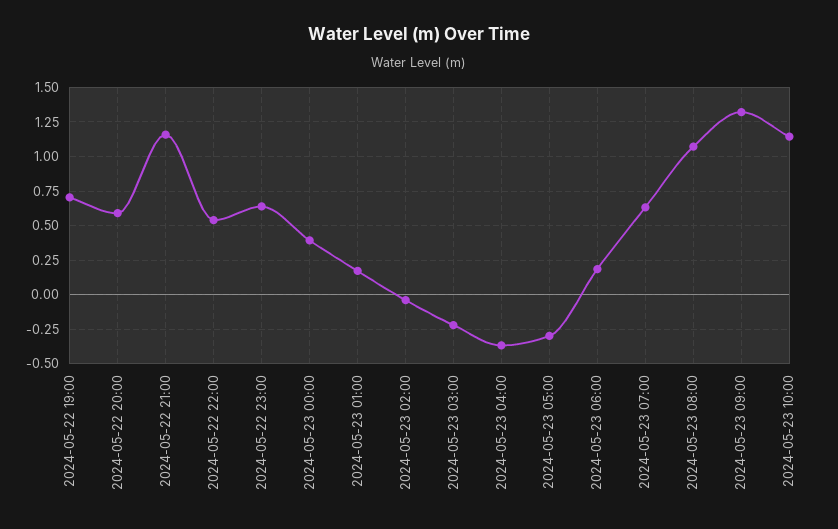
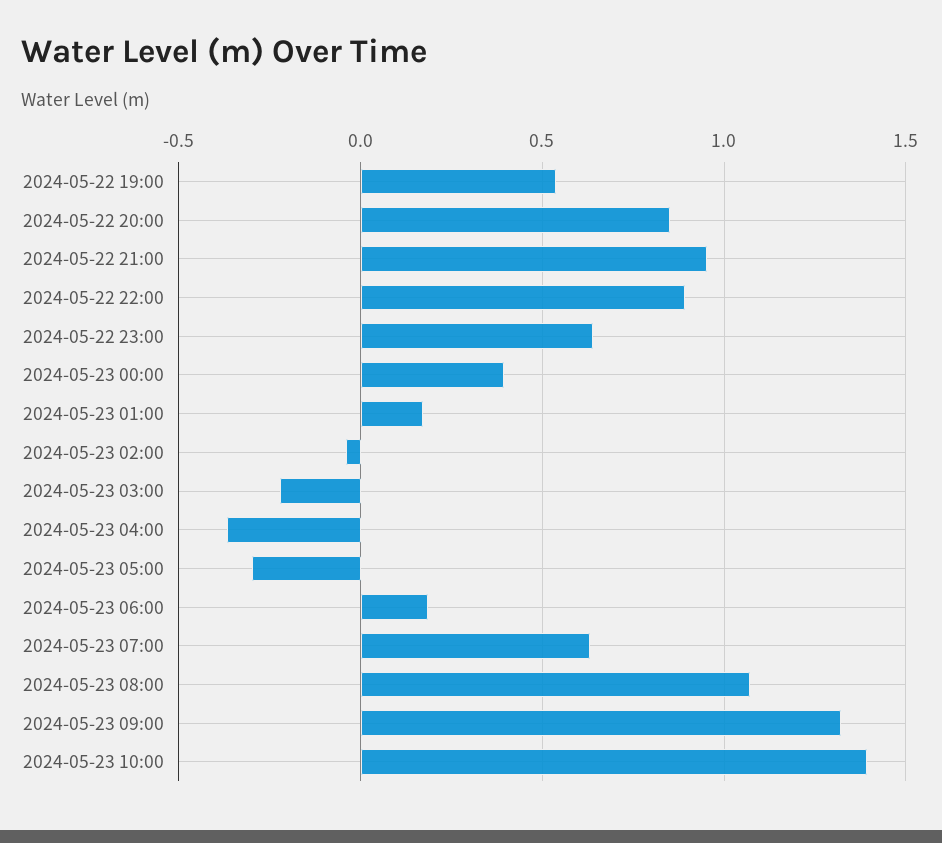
  {
-   "2024-05-22 19:00": 0.7,
+   "2024-05-22 19:00": 0.55,
-   "2024-05-22 20:00": 0.6,
+   "2024-05-22 20:00": 0.85,
-   "2024-05-22 21:00": 1.15,
+   "2024-05-22 21:00": 0.95,
-   "2024-05-22 22:00": 0.55,
+   "2024-05-22 22:00": 0.9,
    "2024-05-22 23:00": 0.65,
    "2024-05-23 00:00": 0.4,
    "2024-05-23 01:00": 0.15,
    "2024-05-23 02:00": -0.05,
    "2024-05-23 03:00": -0.2,
    "2024-05-23 04:00": -0.35,
    "2024-05-23 05:00": -0.3,
    "2024-05-23 06:00": 0.2,
    "2024-05-23 07:00": 0.65,
    "2024-05-23 08:00": 1.05,
    "2024-05-23 09:00": 1.3,
-   "2024-05-23 10:00": 1.15
+   "2024-05-23 10:00": 1.4
  }

